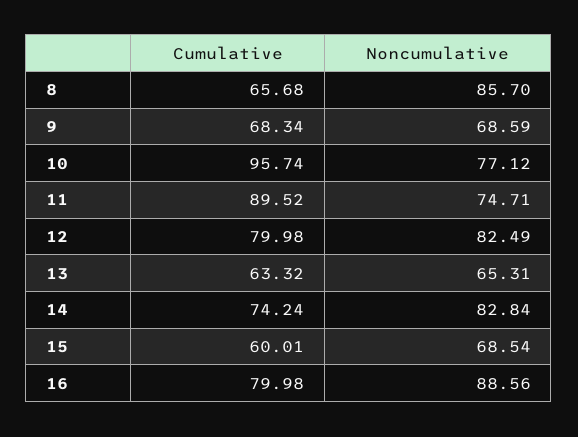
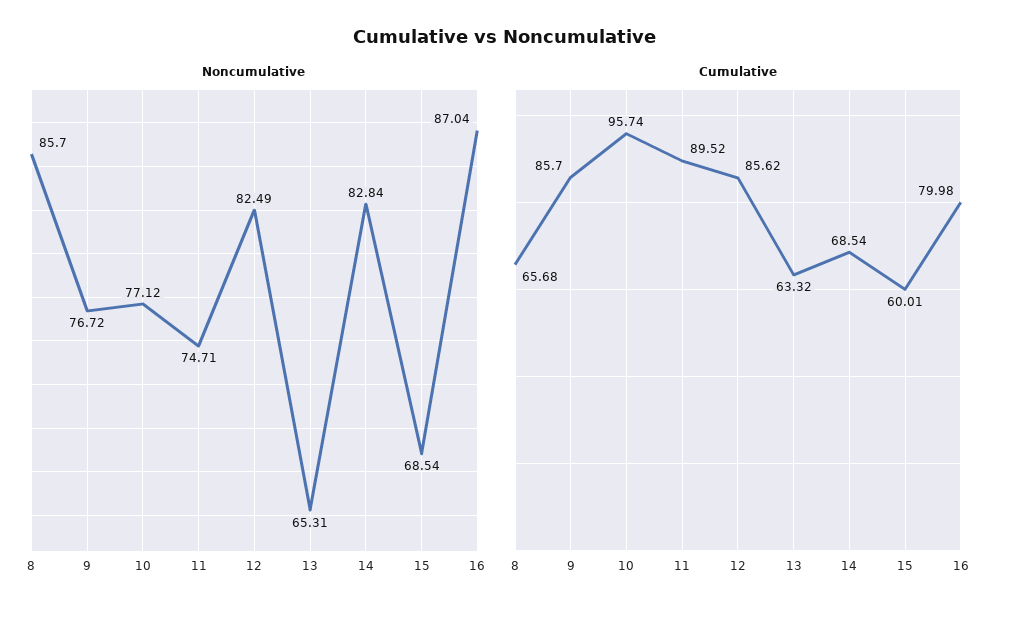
  {
    "Cumulative": {
      "8": 65.68,
-     "9": 68.34,
+     "9": 85.7,
      "10": 95.74,
      "11": 89.52,
-     "12": 79.98,
+     "12": 85.62,
      "13": 63.32,
-     "14": 74.24,
+     "14": 68.54,
      "15": 60.01,
      "16": 79.98
    },
    "Noncumulative": {
      "8": 85.7,
-     "9": 68.59,
+     "9": 76.72,
      "10": 77.12,
      "11": 74.71,
      "12": 82.49,
      "13": 65.31,
      "14": 82.84,
      "15": 68.54,
-     "16": 88.56
+     "16": 87.04
    }
  }

